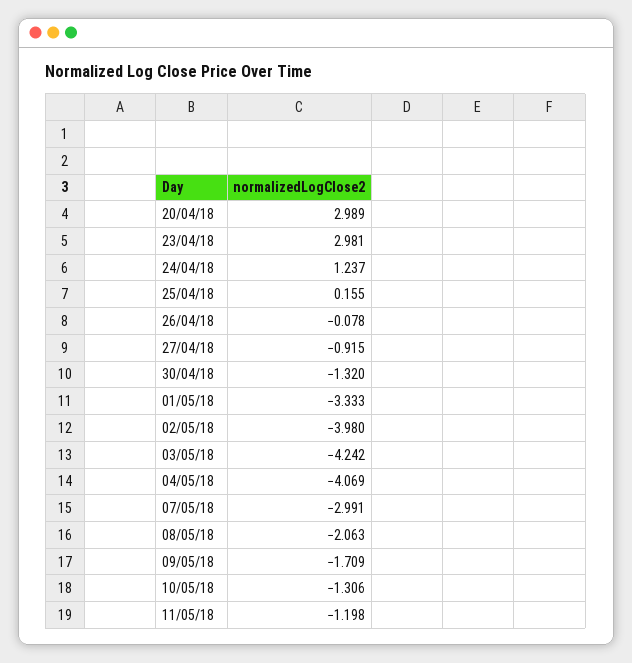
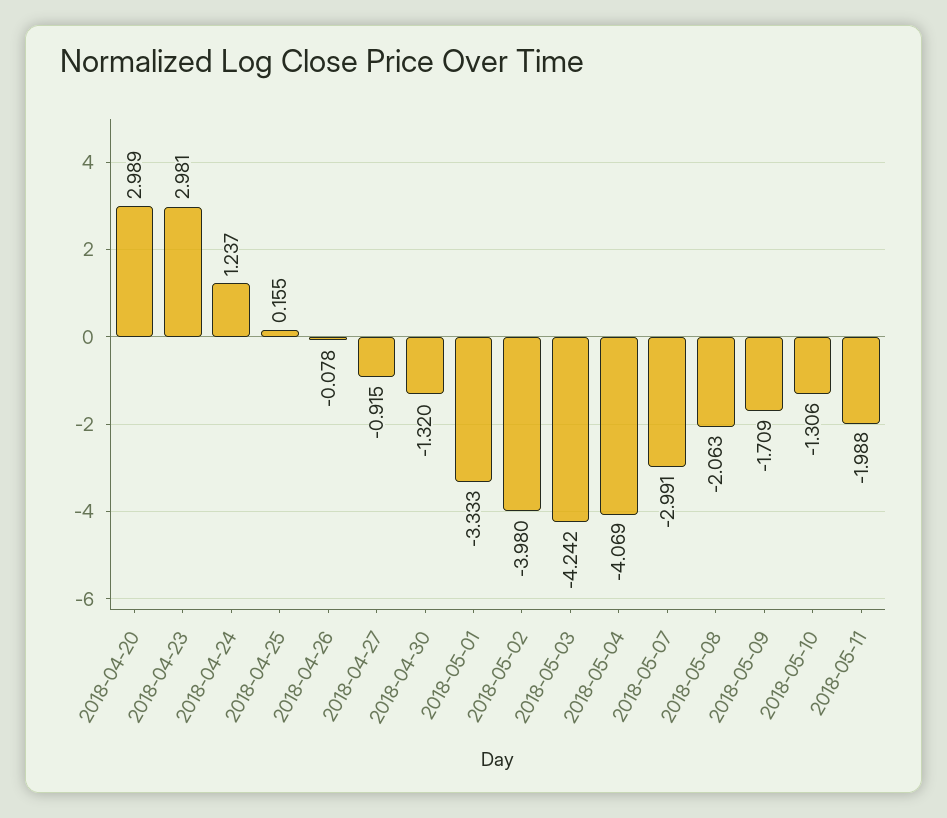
  {
    "20/04/18": 2.989,
    "23/04/18": 2.981,
    "24/04/18": 1.237,
    "25/04/18": 0.155,
    "26/04/18": -0.078,
    "27/04/18": -0.915,
    "30/04/18": -1.32,
    "01/05/18": -3.333,
    "02/05/18": -3.98,
    "03/05/18": -4.242,
    "04/05/18": -4.069,
    "07/05/18": -2.991,
    "08/05/18": -2.063,
    "09/05/18": -1.709,
    "10/05/18": -1.306,
-   "11/05/18": -1.198
+   "11/05/18": -1.988
  }

